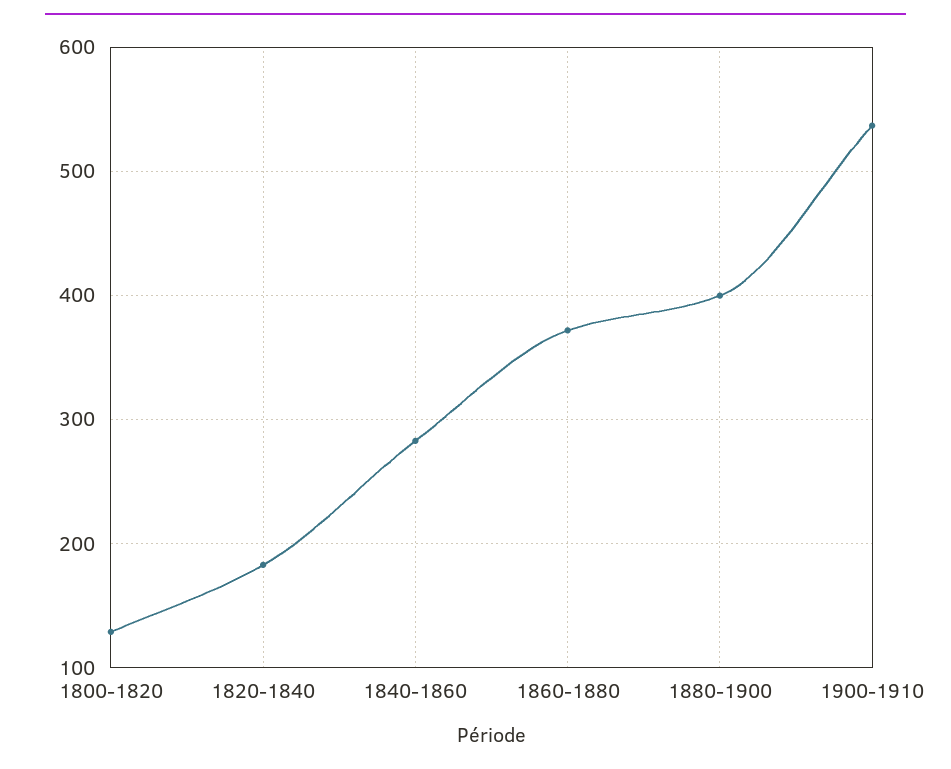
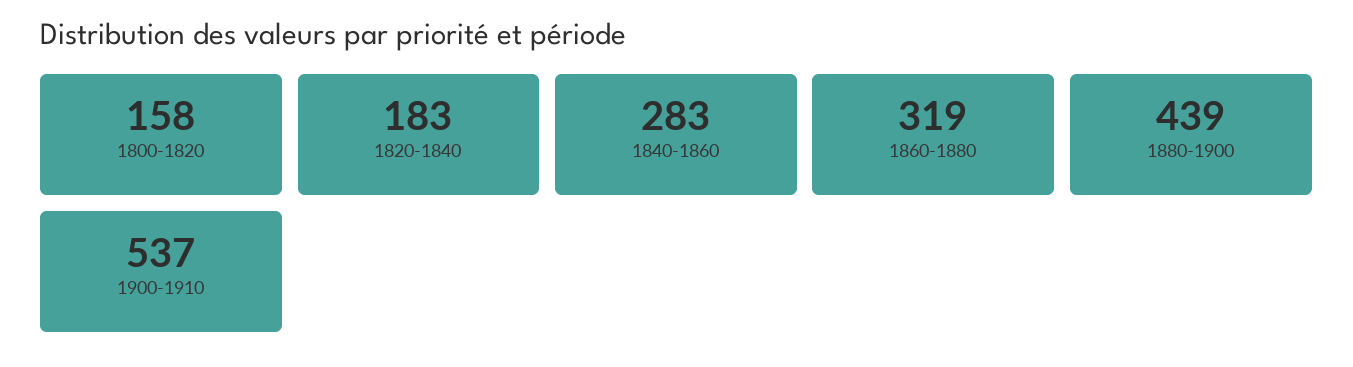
  {
-   "1800-1820": 130,
+   "1800-1820": 158,
    "1820-1840": 183,
    "1840-1860": 283,
-   "1860-1880": 370,
+   "1860-1880": 319,
-   "1880-1900": 400,
+   "1880-1900": 439,
    "1900-1910": 537
  }

